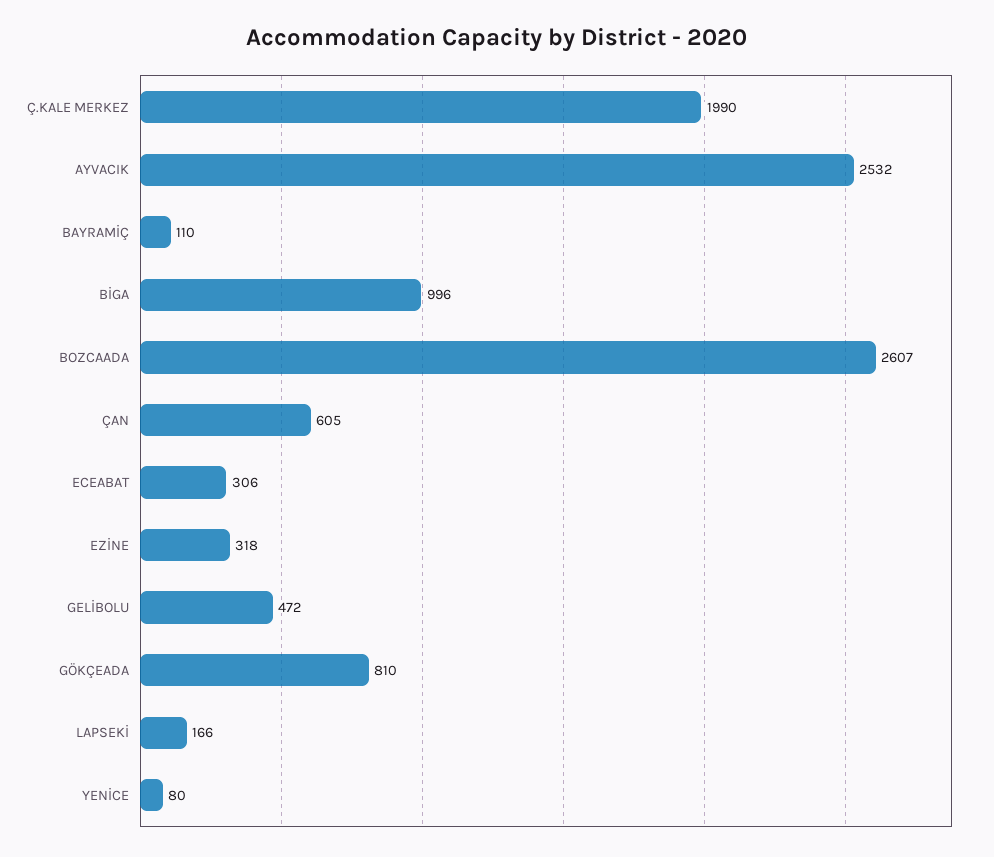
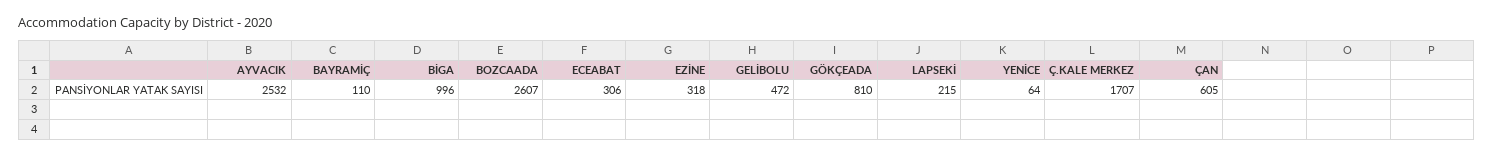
  {
-   "Ç.KALE MERKEZ": 1990,
+   "Ç.KALE MERKEZ": 1707,
    "AYVACIK": 2532,
    "BAYRAMİÇ": 110,
    "BİGA": 996,
    "BOZCAADA": 2607,
    "ÇAN": 605,
    "ECEABAT": 306,
    "EZİNE": 318,
    "GELİBOLU": 472,
    "GÖKÇEADA": 810,
-   "LAPSEKİ": 166,
+   "LAPSEKİ": 215,
-   "YENİCE": 80
+   "YENİCE": 64
  }

